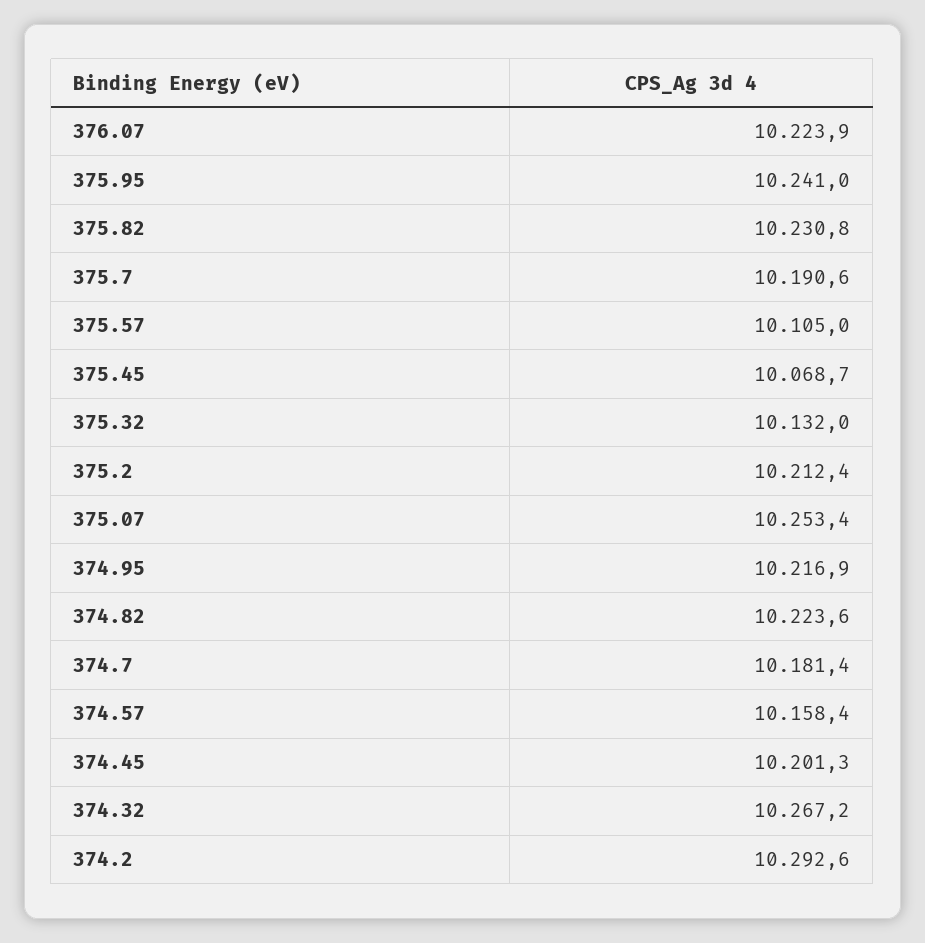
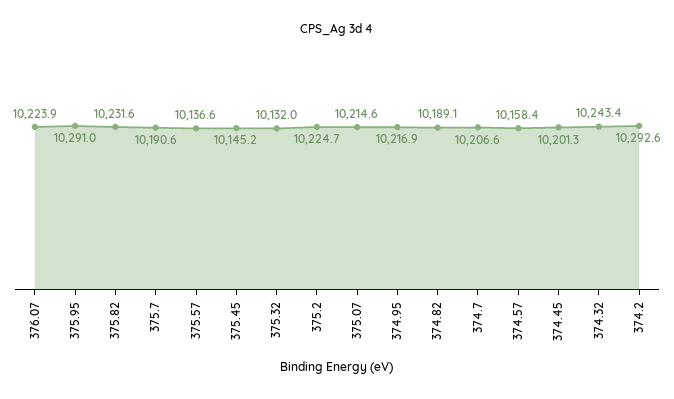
  {
    "376.07": 10223.9,
-   "375.95": 10241,
+   "375.95": 10291,
-   "375.82": 10230.8,
+   "375.82": 10231.6,
    "375.7": 10190.6,
-   "375.57": 10105,
+   "375.57": 10136.6,
-   "375.45": 10068.7,
+   "375.45": 10145.2,
    "375.32": 10132,
-   "375.2": 10212.4,
+   "375.2": 10224.7,
-   "375.07": 10253.4,
+   "375.07": 10214.6,
    "374.95": 10216.9,
-   "374.82": 10223.6,
+   "374.82": 10189.1,
-   "374.7": 10181.4,
+   "374.7": 10206.6,
    "374.57": 10158.4,
    "374.45": 10201.3,
-   "374.32": 10267.2,
+   "374.32": 10243.4,
    "374.2": 10292.6
  }

